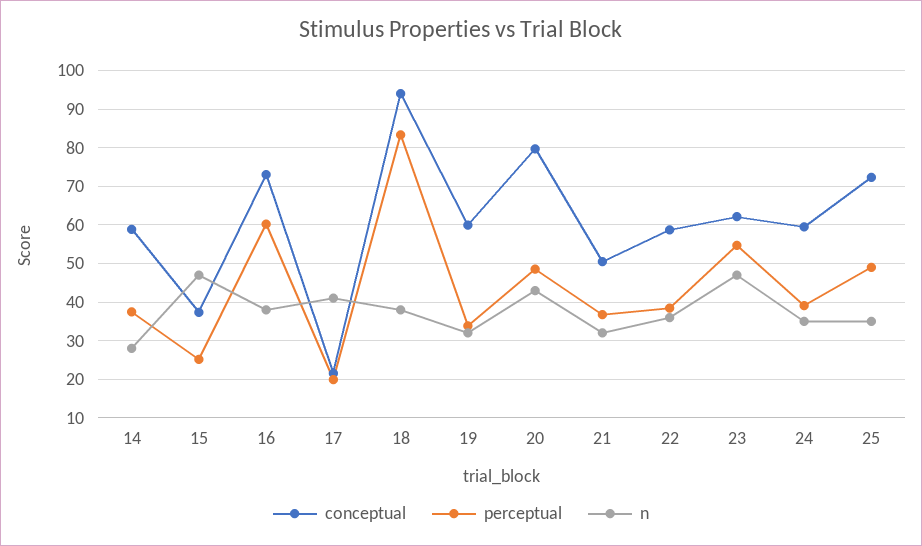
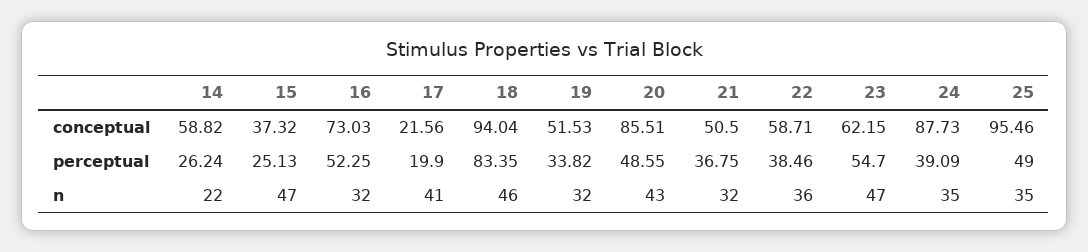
  {
    "conceptual": {
      "14": 58.82,
      "15": 37.32,
      "16": 73.03,
      "17": 21.56,
      "18": 94.04,
-     "19": 60,
+     "19": 51.53,
-     "20": 80,
+     "20": 85.51,
      "21": 50.5,
      "22": 58.71,
      "23": 62.15,
-     "24": 60,
+     "24": 87.73,
-     "25": 72
+     "25": 95.46
    },
    "perceptual": {
-     "14": 38,
+     "14": 26.24,
      "15": 25.13,
-     "16": 60,
+     "16": 52.25,
      "17": 19.9,
      "18": 83.35,
      "19": 33.82,
      "20": 48.55,
      "21": 36.75,
      "22": 38.46,
      "23": 54.7,
      "24": 39.09,
      "25": 49
    },
    "n": {
-     "14": 28,
+     "14": 22,
      "15": 47,
-     "16": 38,
+     "16": 32,
      "17": 41,
-     "18": 38,
+     "18": 46,
      "19": 32,
      "20": 43,
      "21": 32,
      "22": 36,
      "23": 47,
      "24": 35,
      "25": 35
    }
  }

